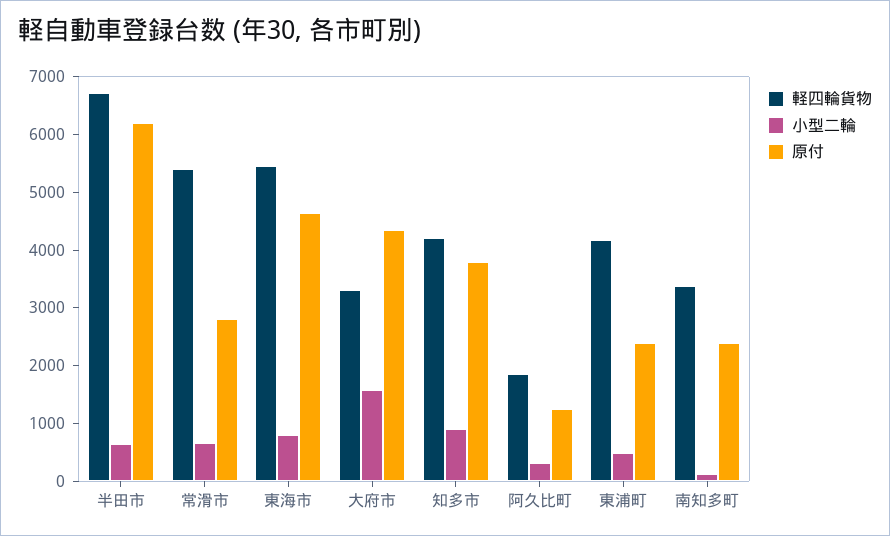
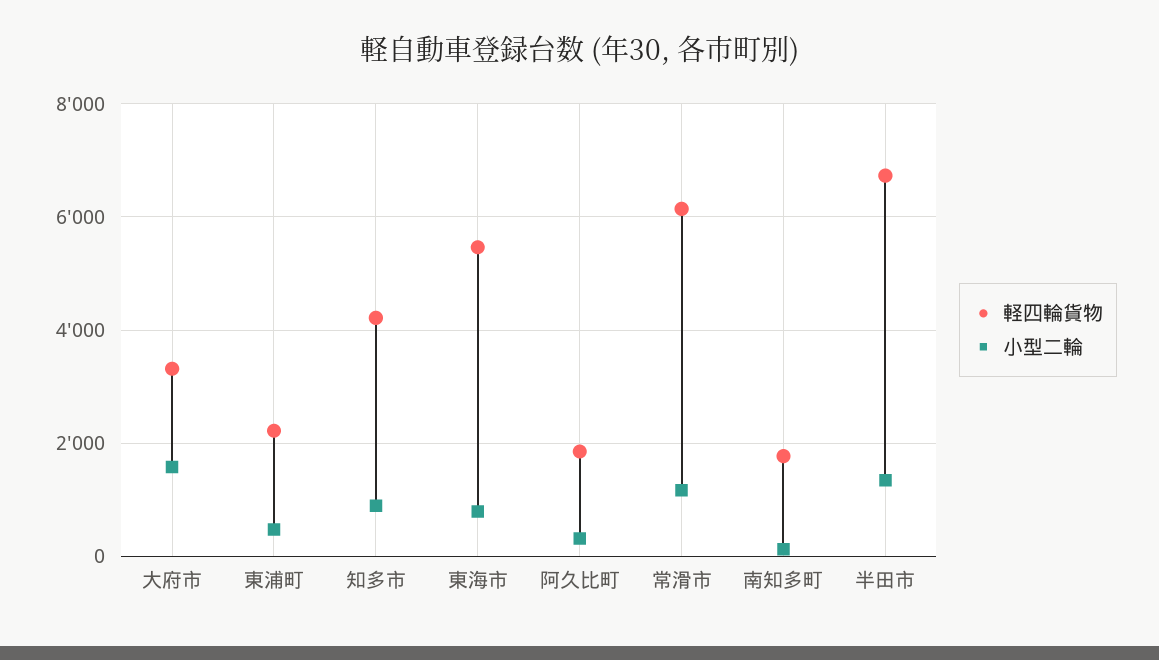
  {
    "軽四輪貨物": {
      "半田市": 6800,
-     "常滑市": 5400,
+     "常滑市": 6200,
      "東海市": 5400,
      "大府市": 3400,
      "知多市": 4200,
      "阿久比町": 1800,
-     "東浦町": 4200,
+     "東浦町": 2200,
-     "南知多町": 3400
+     "南知多町": 1800
    },
    "小型二輪": {
-     "半田市": 600,
+     "半田市": 1400,
-     "常滑市": 600,
+     "常滑市": 1200,
      "東海市": 800,
      "大府市": 1600,
      "知多市": 800,
      "阿久比町": 400,
      "東浦町": 400,
      "南知多町": 200
-   },
+   }
-   "原付": {
-     "半田市": 6200,
-     "常滑市": 2800,
-     "東海市": 4600,
-     "大府市": 4400,
-     "知多市": 3800,
-     "阿久比町": 1200,
-     "東浦町": 2400,
-     "南知多町": 2400
-   }
  }

